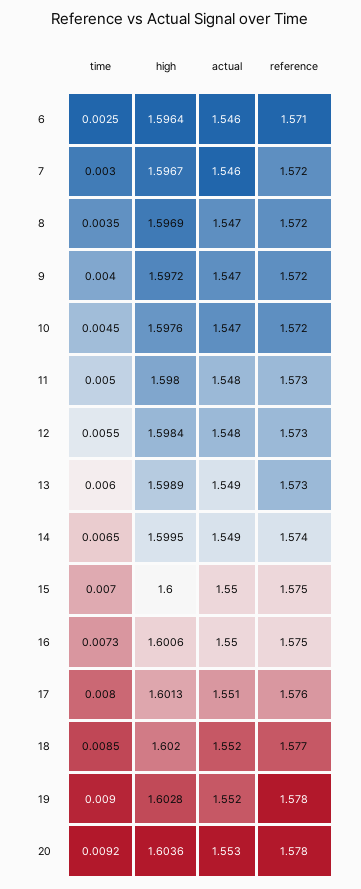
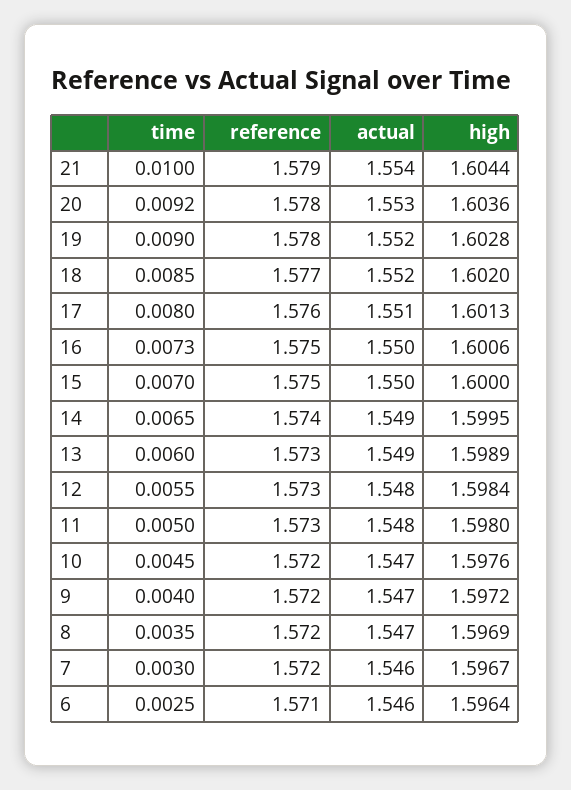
  {
    "time": {
      "6": 0.0025,
      "7": 0.003,
      "8": 0.0035,
      "9": 0.004,
      "10": 0.0045,
      "11": 0.005,
      "12": 0.0055,
      "13": 0.006,
      "14": 0.0065,
      "15": 0.007,
      "16": 0.0073,
      "17": 0.008,
      "18": 0.0085,
      "19": 0.009,
-     "20": 0.0092
+     "20": 0.0092,
+     "21": 0.01
    },
    "high": {
      "6": 1.5964,
      "7": 1.5967,
      "8": 1.5969,
      "9": 1.5972,
      "10": 1.5976,
      "11": 1.598,
      "12": 1.5984,
      "13": 1.5989,
      "14": 1.5995,
      "15": 1.6,
      "16": 1.6006,
      "17": 1.6013,
      "18": 1.602,
      "19": 1.6028,
-     "20": 1.6036
+     "20": 1.6036,
+     "21": 1.6044
    },
    "actual": {
      "6": 1.546,
      "7": 1.546,
      "8": 1.547,
      "9": 1.547,
      "10": 1.547,
      "11": 1.548,
      "12": 1.548,
      "13": 1.549,
      "14": 1.549,
      "15": 1.55,
      "16": 1.55,
      "17": 1.551,
      "18": 1.552,
      "19": 1.552,
-     "20": 1.553
+     "20": 1.553,
+     "21": 1.554
    },
    "reference": {
      "6": 1.571,
      "7": 1.572,
      "8": 1.572,
      "9": 1.572,
      "10": 1.572,
      "11": 1.573,
      "12": 1.573,
      "13": 1.573,
      "14": 1.574,
      "15": 1.575,
      "16": 1.575,
      "17": 1.576,
      "18": 1.577,
      "19": 1.578,
-     "20": 1.578
+     "20": 1.578,
+     "21": 1.579
    }
  }

